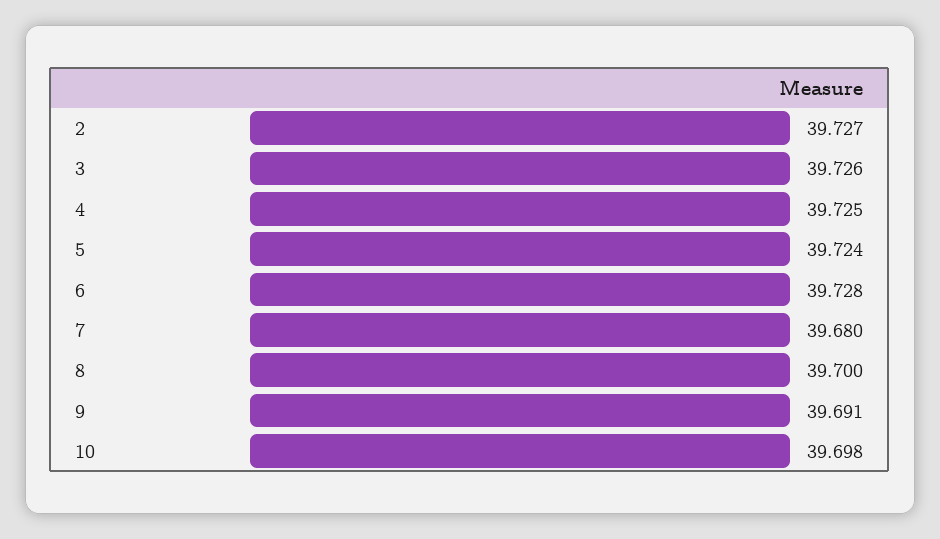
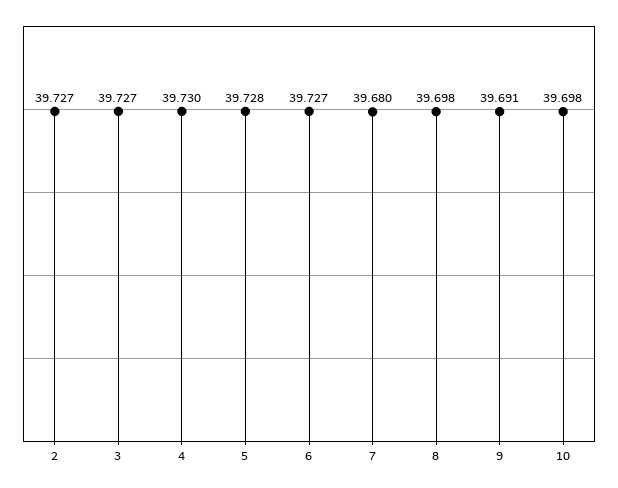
  {
    "2": 39.727,
-   "3": 39.726,
+   "3": 39.727,
-   "4": 39.725,
+   "4": 39.73,
-   "5": 39.724,
+   "5": 39.728,
-   "6": 39.728,
+   "6": 39.727,
    "7": 39.68,
-   "8": 39.7,
+   "8": 39.698,
    "9": 39.691,
    "10": 39.698
  }

